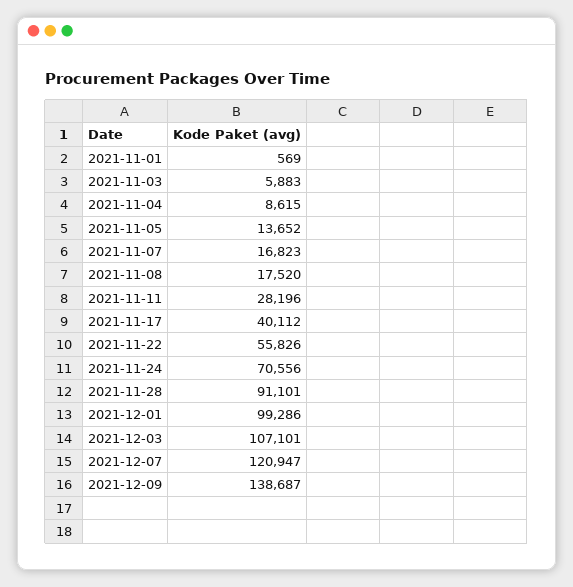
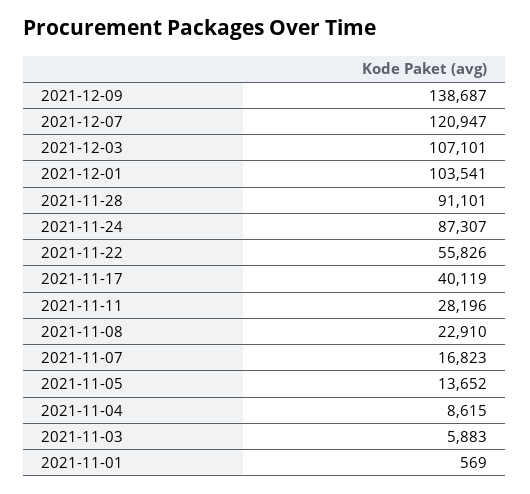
  {
    "2021-11-01": 569,
    "2021-11-03": 5883,
    "2021-11-04": 8615,
    "2021-11-05": 13652,
    "2021-11-07": 16823,
-   "2021-11-08": 17520,
+   "2021-11-08": 22910,
    "2021-11-11": 28196,
-   "2021-11-17": 40112,
+   "2021-11-17": 40119,
    "2021-11-22": 55826,
-   "2021-11-24": 70556,
+   "2021-11-24": 87307,
    "2021-11-28": 91101,
-   "2021-12-01": 99286,
+   "2021-12-01": 103541,
    "2021-12-03": 107101,
    "2021-12-07": 120947,
    "2021-12-09": 138687
  }

